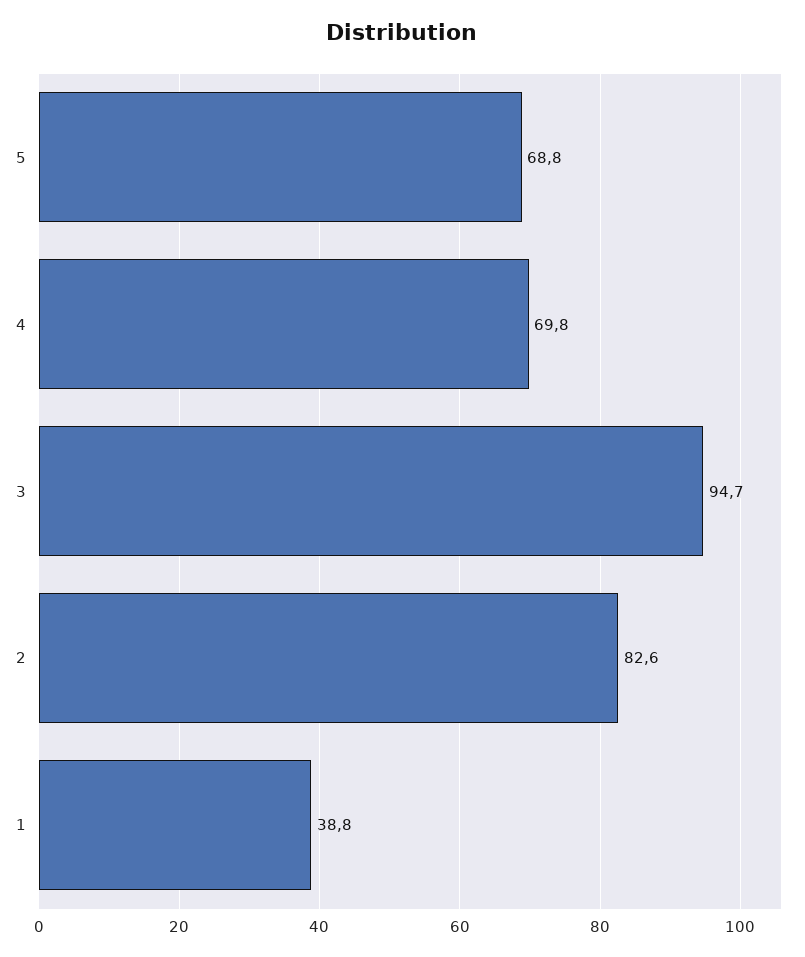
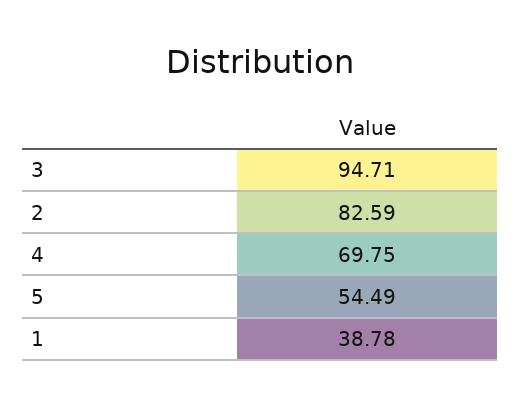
  {
-   "5": 68.8,
+   "5": 54.49,
    "4": 69.75,
    "3": 94.71,
    "2": 82.59,
    "1": 38.78
  }

